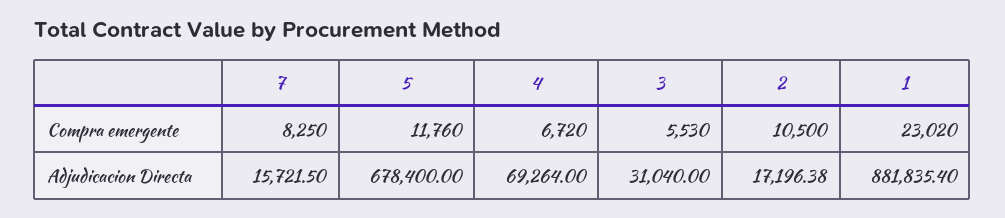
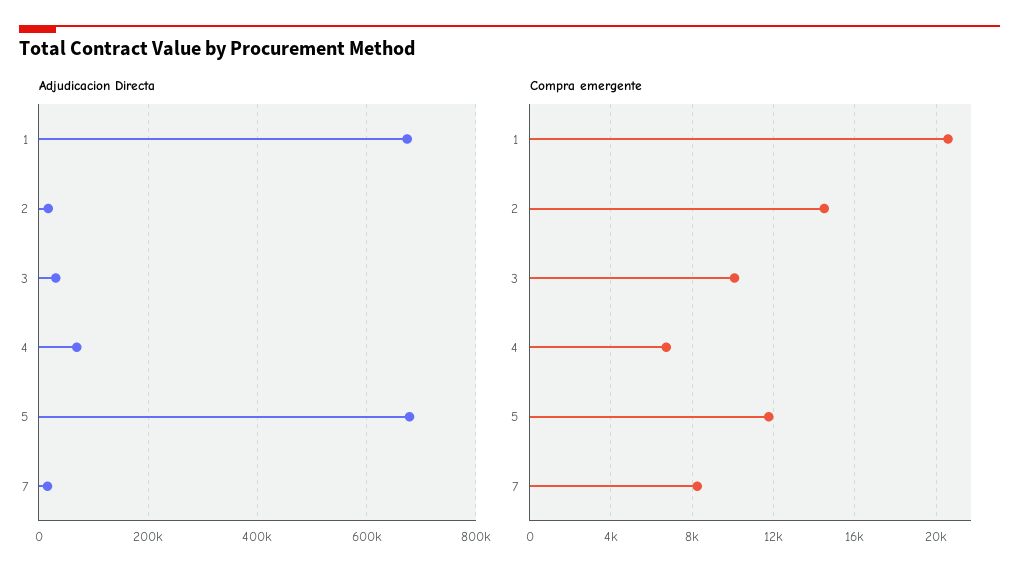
  {
    "Compra emergente": {
      "7": 8250,
      "5": 11760,
      "4": 6720,
-     "3": 5530,
+     "3": 10000,
-     "2": 10500,
+     "2": 14500,
-     "1": 23020
+     "1": 20500
    },
    "Adjudicacion Directa": {
      "7": 15721.5,
      "5": 678400,
      "4": 69264,
      "3": 31040,
      "2": 17196.38,
-     "1": 881835.4
+     "1": 680000
    }
  }

